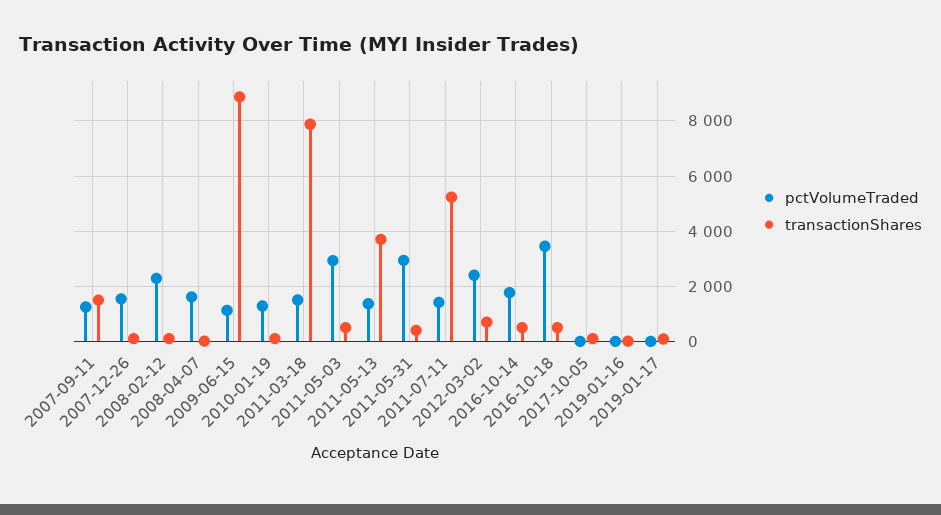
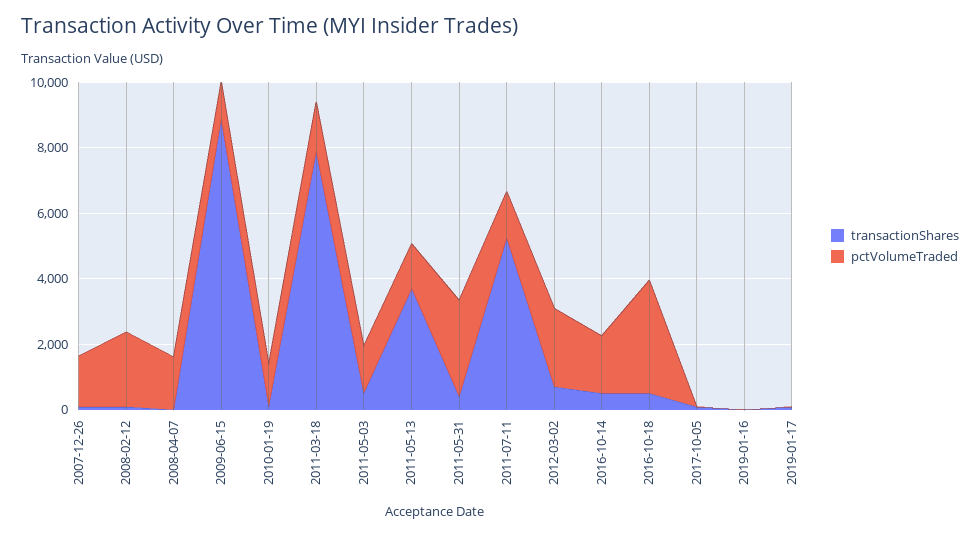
  {
    "pctVolumeTraded": {
-     "2007-09-11": 1250,
      "2007-12-26": 1500,
      "2008-02-12": 2250,
      "2008-04-07": 1500,
      "2009-06-15": 1250,
      "2010-01-19": 1250,
      "2011-03-18": 1500,
-     "2011-05-03": 3000,
+     "2011-05-03": 1500,
      "2011-05-13": 1250,
      "2011-05-31": 3000,
      "2011-07-11": 1500,
      "2012-03-02": 2500,
      "2016-10-14": 1750,
      "2016-10-18": 3500,
      "2017-10-05": 0,
      "2019-01-16": 0,
      "2019-01-17": 0
    },
    "transactionShares": {
-     "2007-09-11": 1500,
      "2007-12-26": 0,
      "2008-02-12": 0,
      "2008-04-07": 0,
      "2009-06-15": 8750,
      "2010-01-19": 0,
      "2011-03-18": 8000,
      "2011-05-03": 500,
      "2011-05-13": 3750,
      "2011-05-31": 500,
      "2011-07-11": 5250,
      "2012-03-02": 750,
      "2016-10-14": 500,
      "2016-10-18": 500,
      "2017-10-05": 0,
      "2019-01-16": 0,
      "2019-01-17": 0
    }
  }

